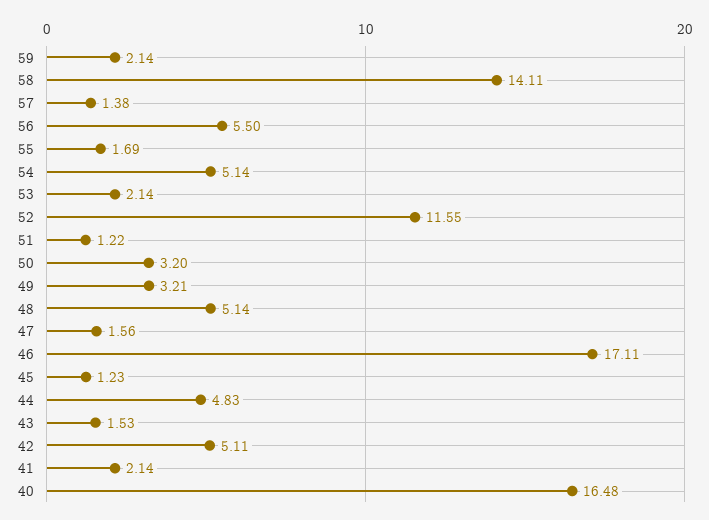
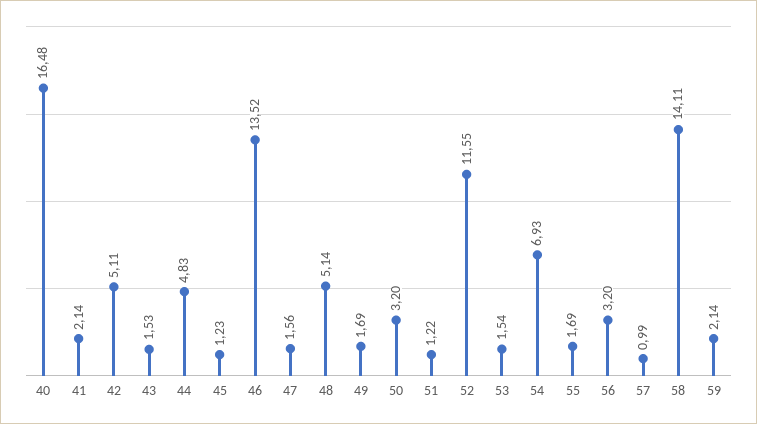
  {
    "59": 2.14,
    "58": 14.11,
-   "57": 1.38,
+   "57": 0.99,
-   "56": 5.5,
+   "56": 3.2,
    "55": 1.69,
-   "54": 5.14,
+   "54": 6.93,
-   "53": 2.14,
+   "53": 1.54,
    "52": 11.55,
    "51": 1.22,
    "50": 3.2,
-   "49": 3.21,
+   "49": 1.69,
    "48": 5.14,
    "47": 1.56,
-   "46": 17.11,
+   "46": 13.52,
    "45": 1.23,
    "44": 4.83,
    "43": 1.53,
    "42": 5.11,
    "41": 2.14,
    "40": 16.48
  }

